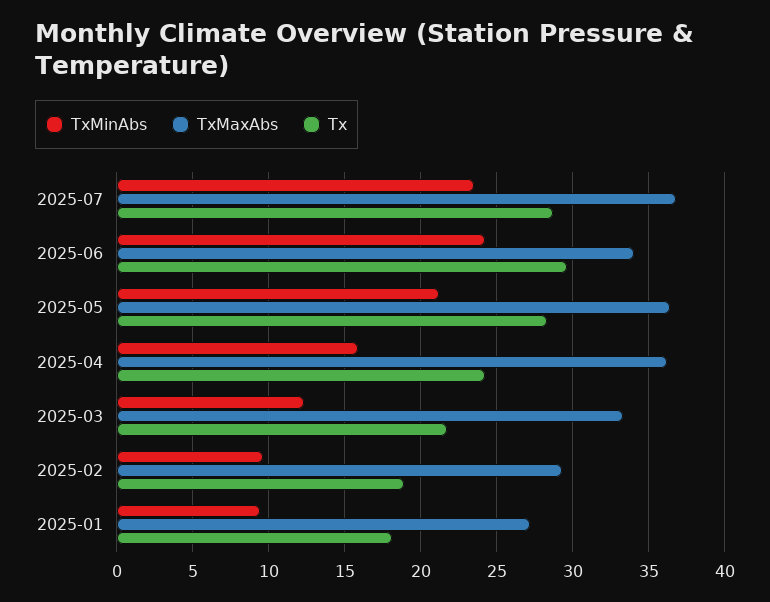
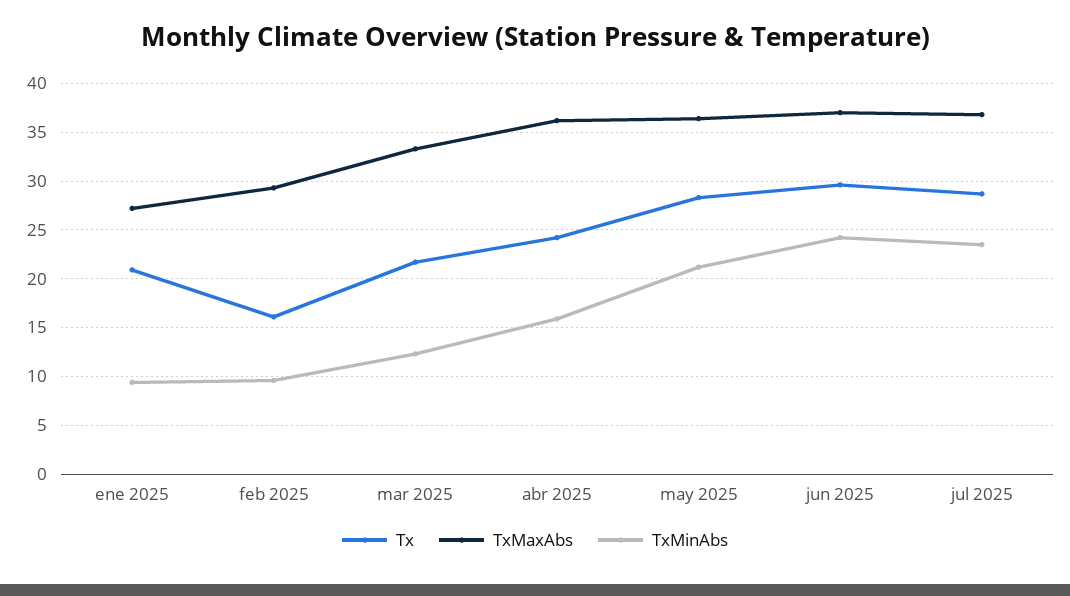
  {
    "TxMinAbs": {
      "2025-07": 23.5,
      "2025-06": 24,
      "2025-05": 21,
      "2025-04": 16,
      "2025-03": 12.5,
      "2025-02": 9.5,
      "2025-01": 9.5
    },
    "TxMaxAbs": {
      "2025-07": 37,
-     "2025-06": 34,
+     "2025-06": 37,
      "2025-05": 36.5,
      "2025-04": 36,
      "2025-03": 33.5,
      "2025-02": 29.5,
      "2025-01": 27
    },
    "Tx": {
      "2025-07": 28.5,
      "2025-06": 29.5,
      "2025-05": 28.5,
      "2025-04": 24,
      "2025-03": 21.5,
-     "2025-02": 19,
+     "2025-02": 16,
-     "2025-01": 18
+     "2025-01": 21
    }
  }

